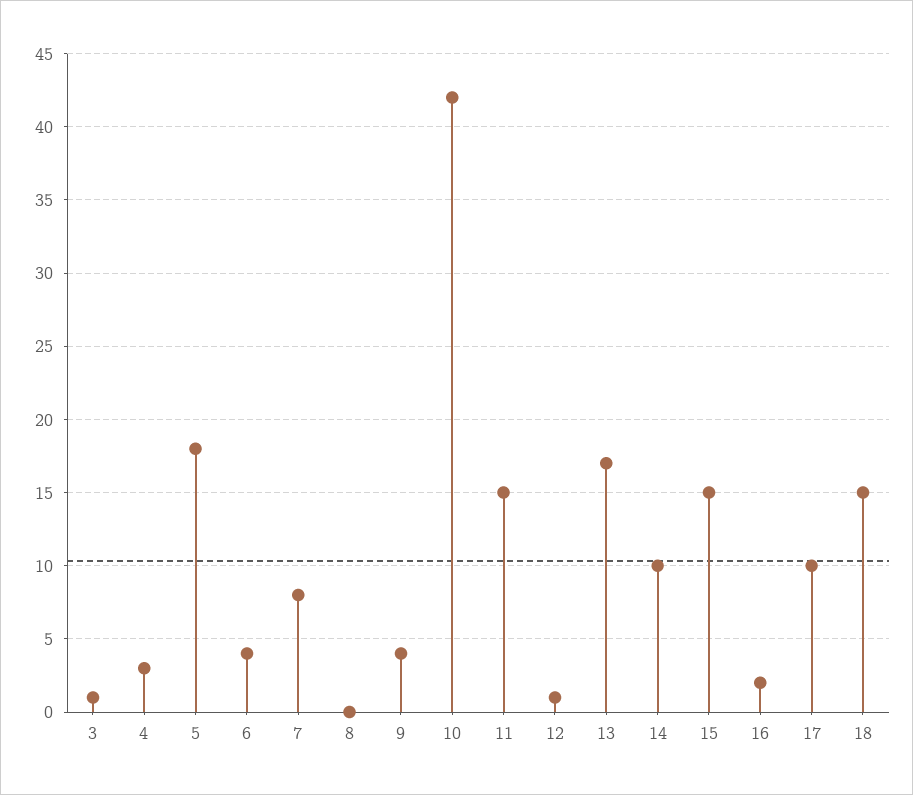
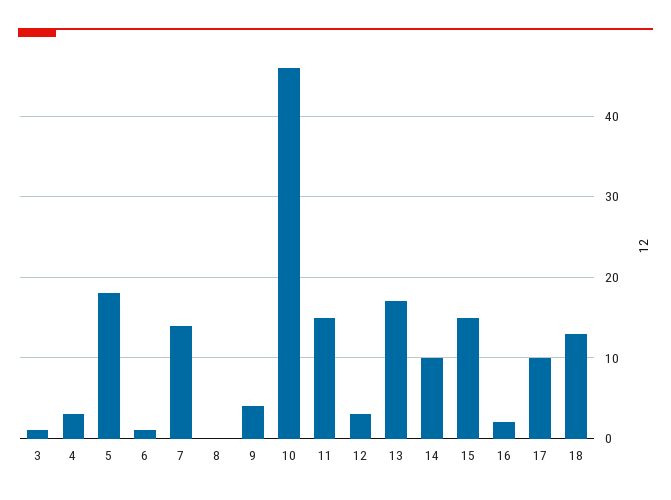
  {
    "3": 1,
    "4": 3,
    "5": 18,
-   "6": 4,
+   "6": 1,
-   "7": 8,
+   "7": 14,
    "8": 0,
    "9": 4,
-   "10": 42,
+   "10": 46,
    "11": 15,
-   "12": 1,
+   "12": 3,
    "13": 17,
    "14": 10,
    "15": 15,
    "16": 2,
    "17": 10,
-   "18": 15
+   "18": 13
  }

